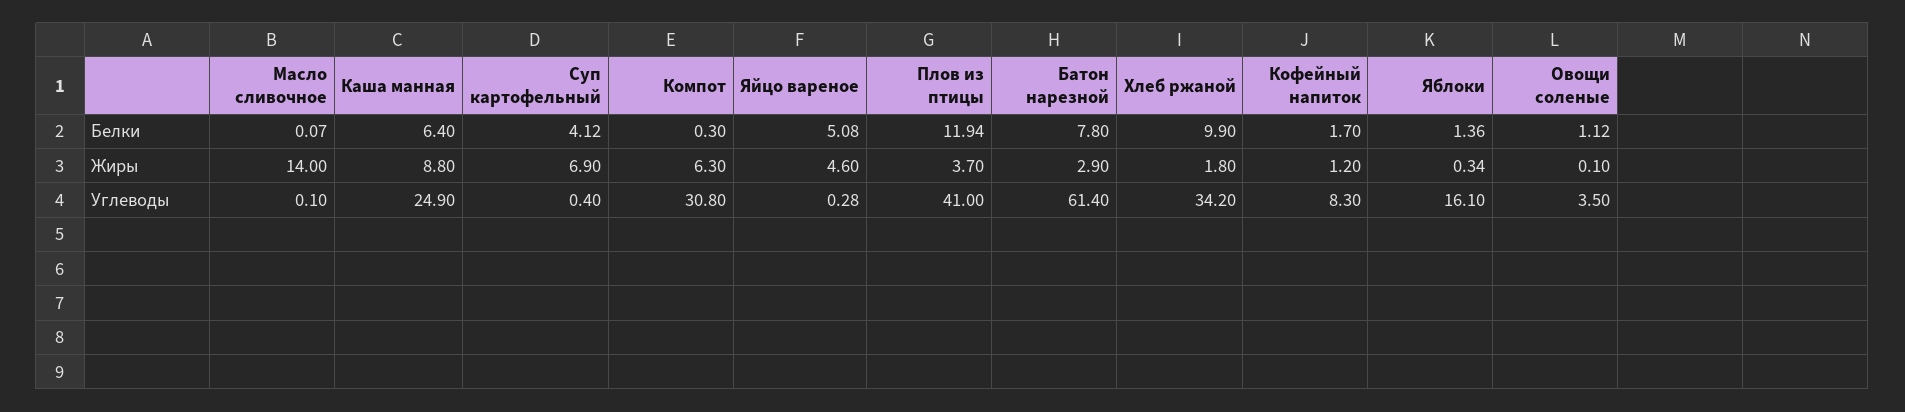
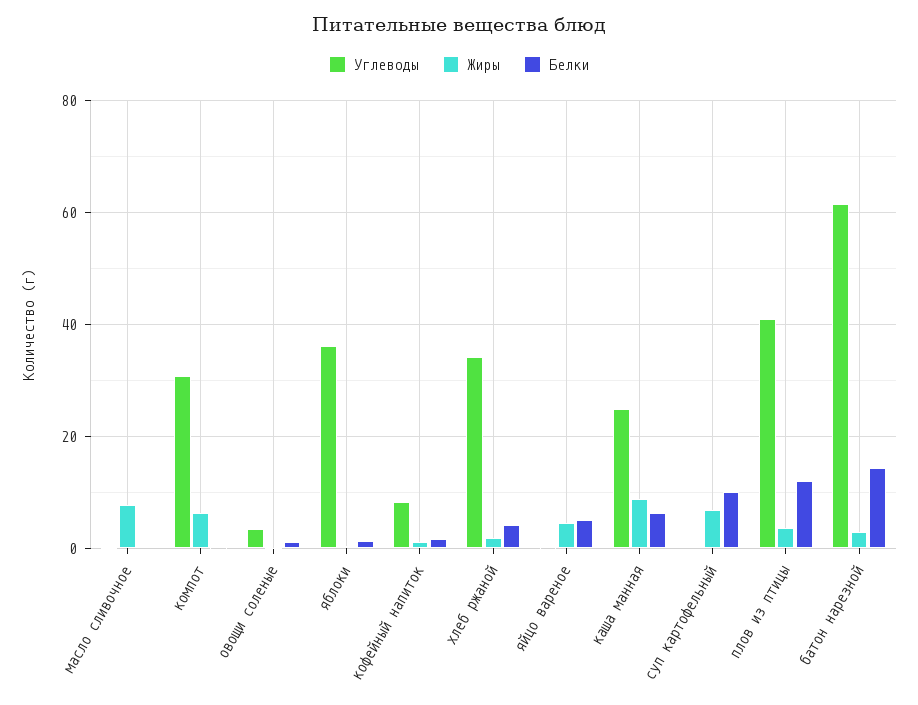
  {
    "Белки": {
      "Масло сливочное": 0.07,
      "Каша манная": 6.4,
-     "Суп картофельный": 4.12,
+     "Суп картофельный": 10,
      "Компот": 0.3,
      "Яйцо вареное": 5.08,
      "Плов из птицы": 11.94,
-     "Батон нарезной": 7.8,
+     "Батон нарезной": 14,
-     "Хлеб ржаной": 9.9,
+     "Хлеб ржаной": 4,
      "Кофейный напиток": 1.7,
      "Яблоки": 1.36,
      "Овощи соленые": 1.12
    },
    "Жиры": {
-     "Масло сливочное": 14,
+     "Масло сливочное": 8,
      "Каша манная": 8.8,
      "Суп картофельный": 6.9,
      "Компот": 6.3,
      "Яйцо вареное": 4.6,
      "Плов из птицы": 3.7,
      "Батон нарезной": 2.9,
      "Хлеб ржаной": 1.8,
      "Кофейный напиток": 1.2,
      "Яблоки": 0.34,
      "Овощи соленые": 0.1
    },
    "Углеводы": {
      "Масло сливочное": 0.1,
      "Каша манная": 24.9,
      "Суп картофельный": 0.4,
      "Компот": 30.8,
      "Яйцо вареное": 0.28,
      "Плов из птицы": 41,
      "Батон нарезной": 61.4,
      "Хлеб ржаной": 34.2,
      "Кофейный напиток": 8.3,
-     "Яблоки": 16.1,
+     "Яблоки": 36,
      "Овощи соленые": 3.5
    }
  }

